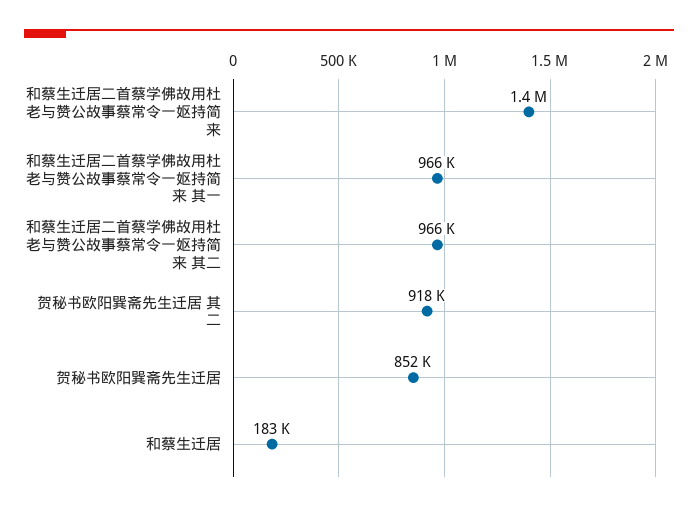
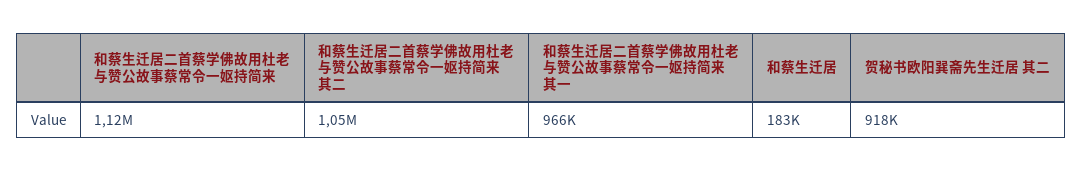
  {
-   "和蔡生迁居二首蔡学佛故用杜老与赞公故事蔡常令一妪持简来": 1400000,
+   "和蔡生迁居二首蔡学佛故用杜老与赞公故事蔡常令一妪持简来": 1120000,
    "和蔡生迁居二首蔡学佛故用杜老与赞公故事蔡常令一妪持简来 其一": 966000,
-   "和蔡生迁居二首蔡学佛故用杜老与赞公故事蔡常令一妪持简来 其二": 966000,
+   "和蔡生迁居二首蔡学佛故用杜老与赞公故事蔡常令一妪持简来 其二": 1050000,
    "贺秘书欧阳巽斋先生迁居 其二": 918000,
-   "贺秘书欧阳巽斋先生迁居": 852000,
    "和蔡生迁居": 183000
  }

